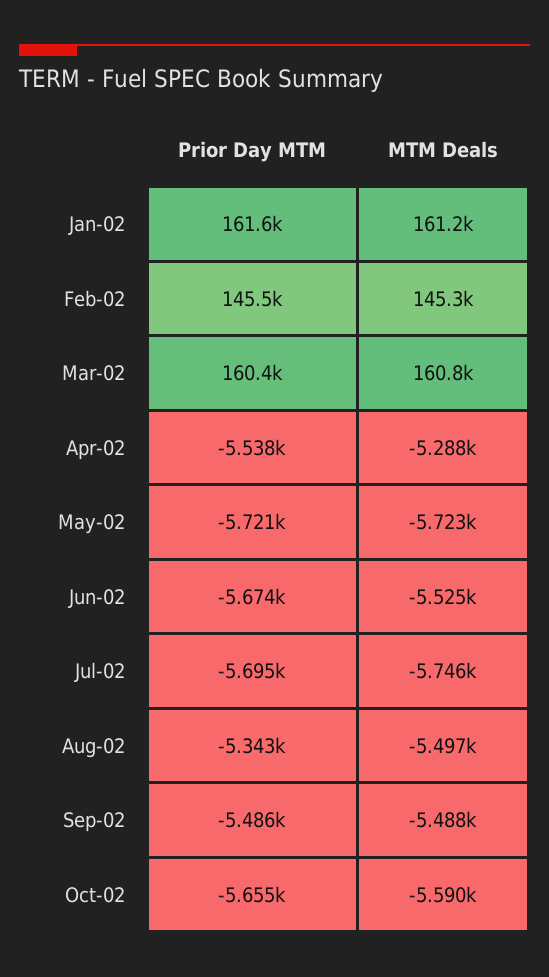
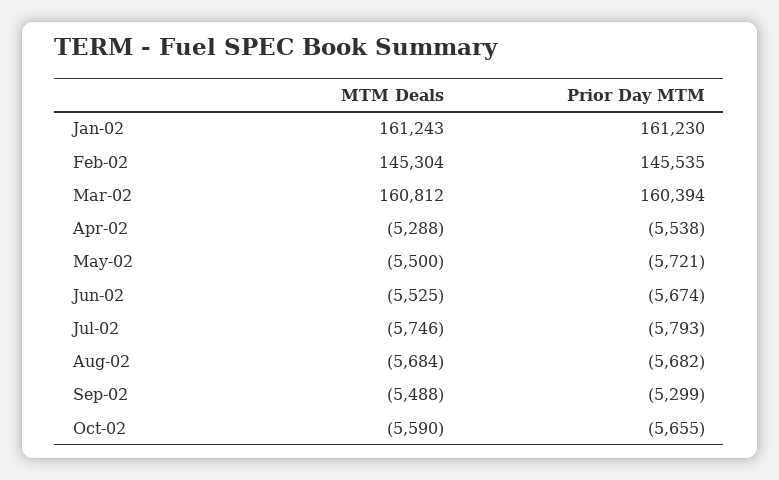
  {
    "Prior Day MTM": {
-     "Jan-02": 161600,
+     "Jan-02": 161230,
      "Feb-02": 145535,
      "Mar-02": 160394,
      "Apr-02": -5538,
      "May-02": -5721,
      "Jun-02": -5674,
-     "Jul-02": -5695,
+     "Jul-02": -5793,
-     "Aug-02": -5343,
+     "Aug-02": -5682,
-     "Sep-02": -5486,
+     "Sep-02": -5299,
      "Oct-02": -5655
    },
    "MTM Deals": {
      "Jan-02": 161243,
      "Feb-02": 145304,
      "Mar-02": 160812,
      "Apr-02": -5288,
-     "May-02": -5723,
+     "May-02": -5500,
      "Jun-02": -5525,
      "Jul-02": -5746,
-     "Aug-02": -5497,
+     "Aug-02": -5684,
      "Sep-02": -5488,
      "Oct-02": -5590
    }
  }

